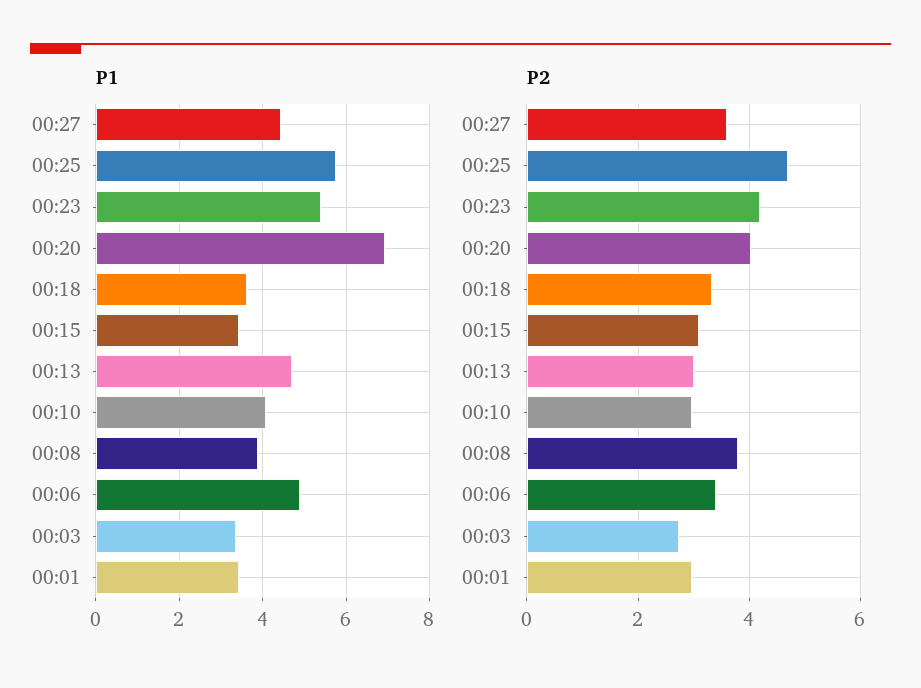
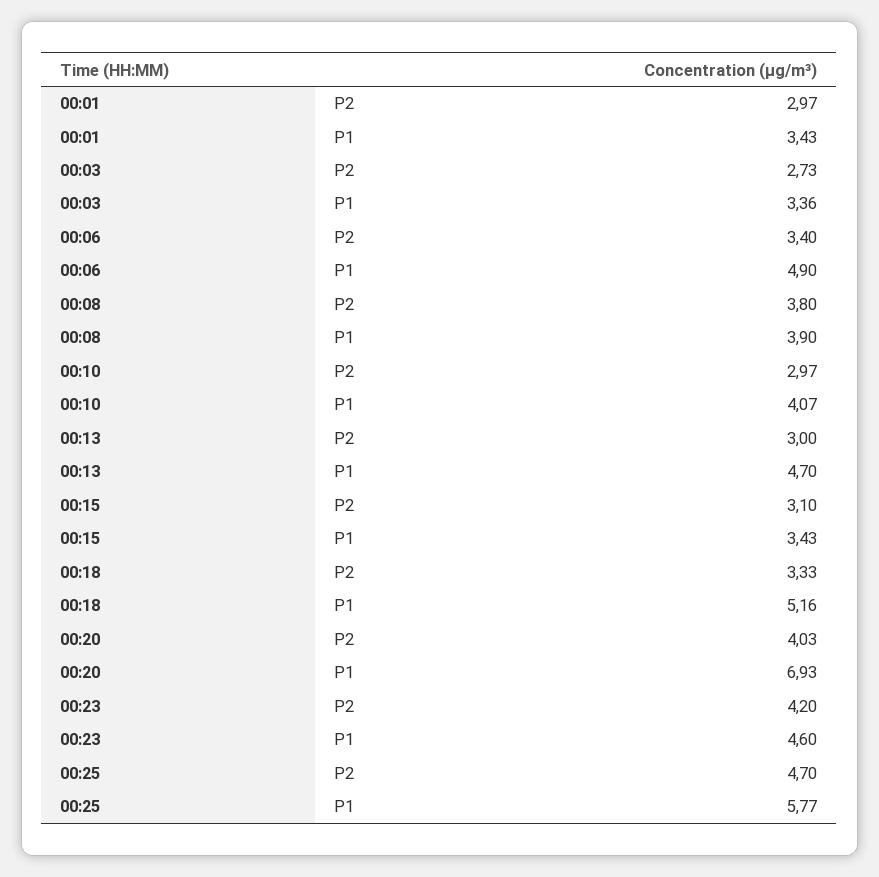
  {
    "P1": {
-     "00:27": 4.4,
      "00:25": 5.77,
-     "00:23": 5.4,
+     "00:23": 4.6,
      "00:20": 6.93,
-     "00:18": 3.6,
+     "00:18": 5.16,
      "00:15": 3.43,
      "00:13": 4.7,
      "00:10": 4.07,
      "00:08": 3.9,
      "00:06": 4.9,
      "00:03": 3.36,
      "00:01": 3.43
    },
    "P2": {
-     "00:27": 3.6,
      "00:25": 4.7,
      "00:23": 4.2,
      "00:20": 4.03,
      "00:18": 3.33,
      "00:15": 3.1,
      "00:13": 3,
      "00:10": 2.97,
      "00:08": 3.8,
      "00:06": 3.4,
      "00:03": 2.73,
      "00:01": 2.97
    }
  }

